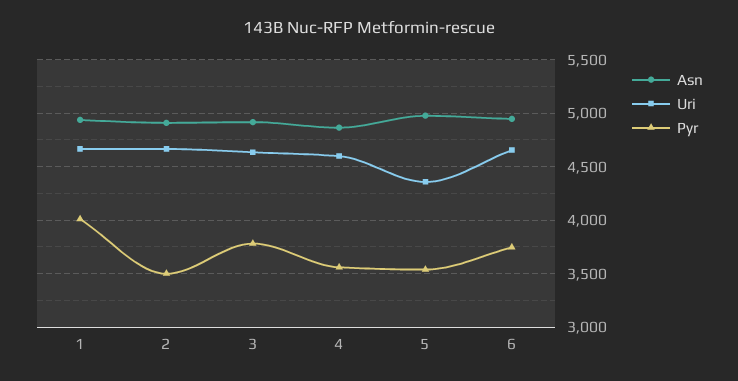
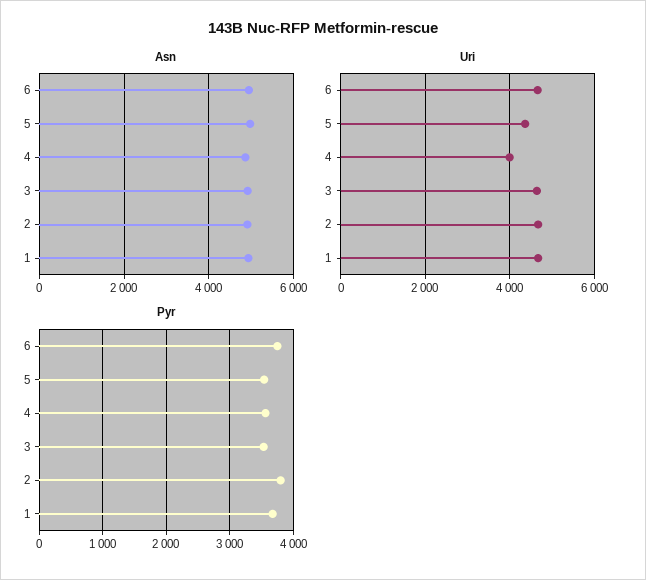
  {
    "Asn": {
      "1": 4900,
      "2": 4900,
      "3": 4900,
      "4": 4900,
      "5": 5000,
      "6": 4900
    },
    "Uri": {
      "1": 4700,
      "2": 4700,
      "3": 4600,
-     "4": 4600,
+     "4": 4000,
      "5": 4400,
      "6": 4700
    },
    "Pyr": {
-     "1": 4000,
+     "1": 3700,
-     "2": 3500,
+     "2": 3800,
-     "3": 3800,
+     "3": 3500,
      "4": 3600,
      "5": 3500,
      "6": 3700
    }
  }

